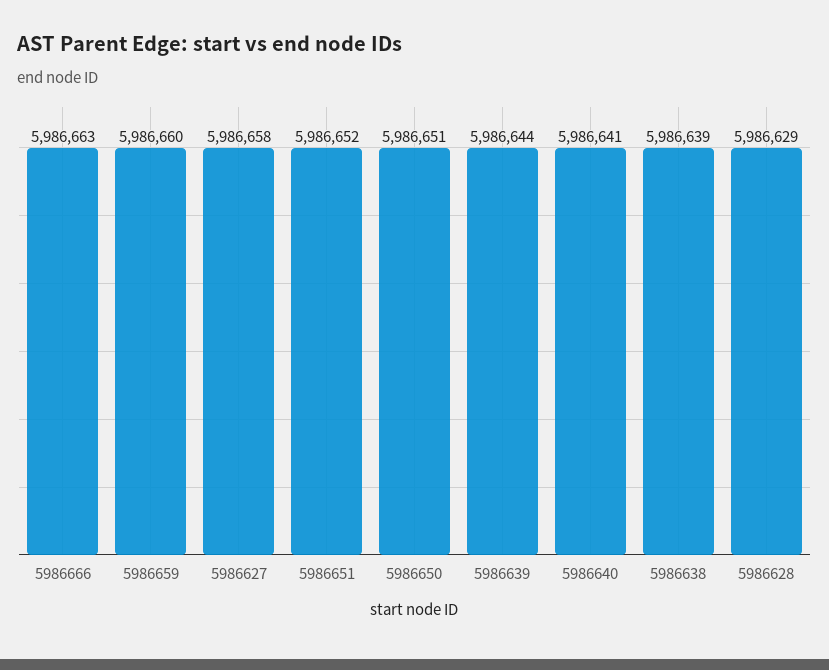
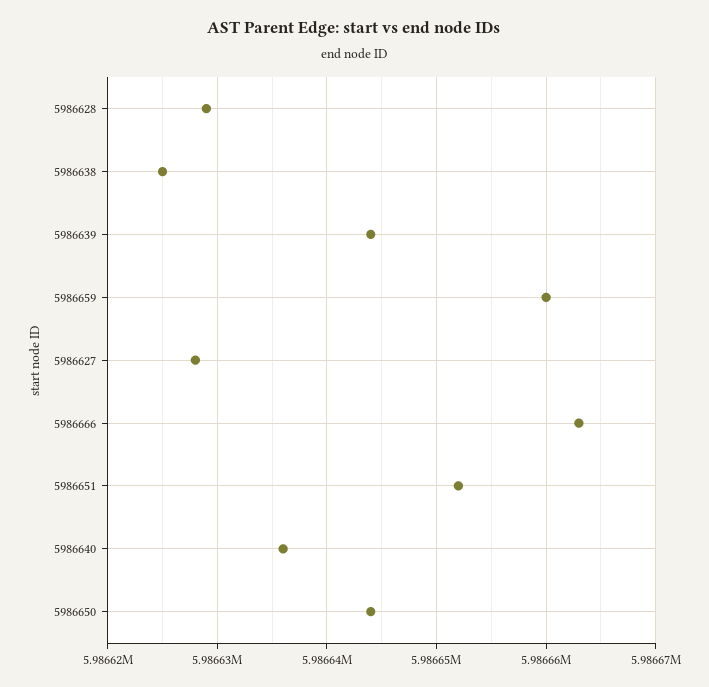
  {
    "5986666": 5986663,
    "5986659": 5986660,
-   "5986627": 5986658,
+   "5986627": 5986628,
    "5986651": 5986652,
-   "5986650": 5986651,
+   "5986650": 5986644,
    "5986639": 5986644,
-   "5986640": 5986641,
+   "5986640": 5986636,
-   "5986638": 5986639,
+   "5986638": 5986625,
    "5986628": 5986629
  }

